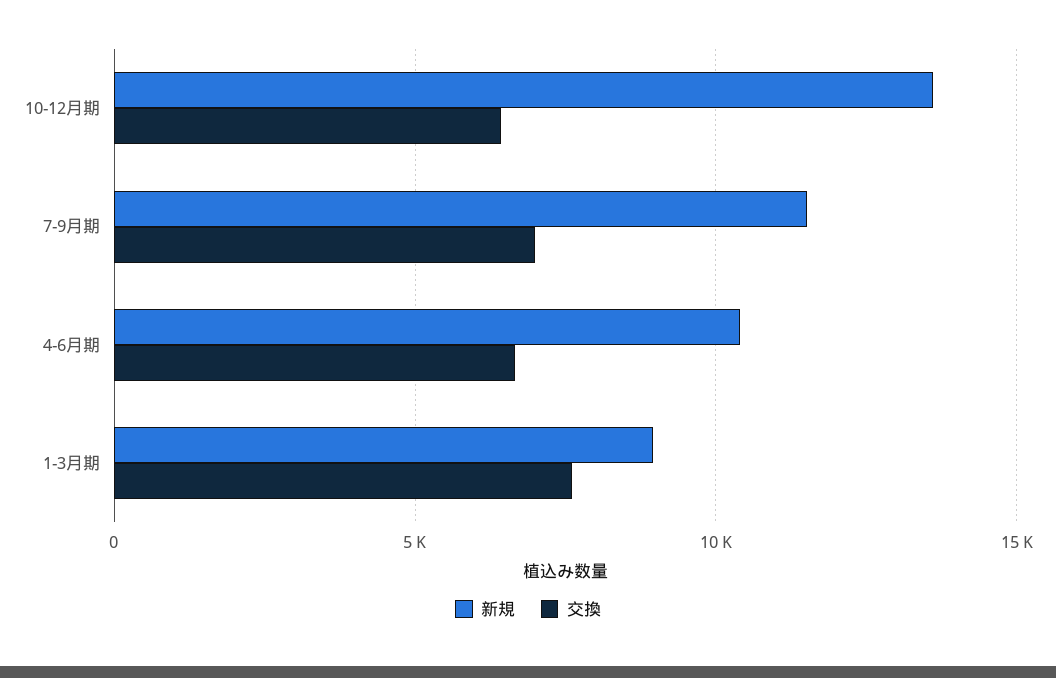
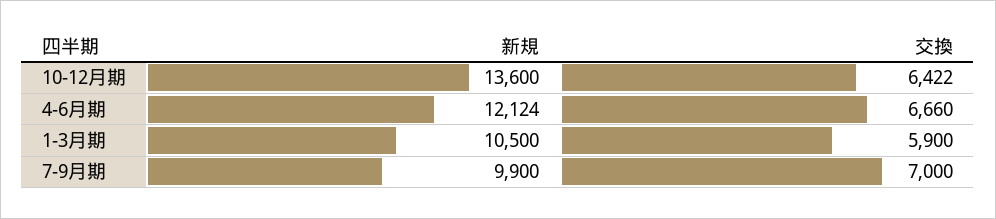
  {
    "新規": {
      "10-12月期": 13600,
-     "7-9月期": 11500,
+     "7-9月期": 9900,
-     "4-6月期": 10500,
+     "4-6月期": 12124,
-     "1-3月期": 9000
+     "1-3月期": 10500
    },
    "交換": {
      "10-12月期": 6422,
      "7-9月期": 7000,
      "4-6月期": 6660,
-     "1-3月期": 7500
+     "1-3月期": 5900
    }
  }

